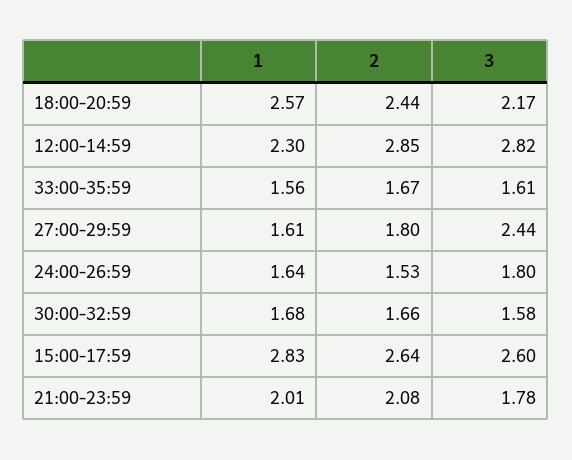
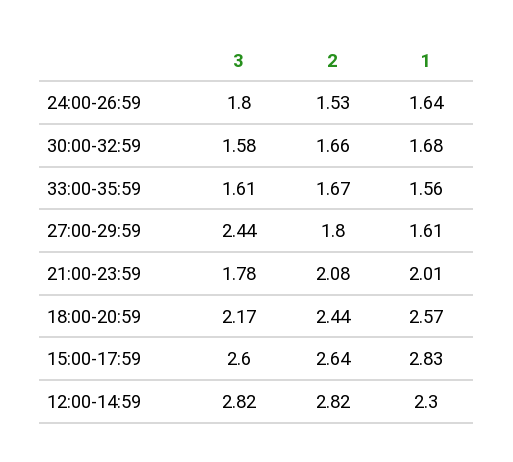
  {
    "1": {
      "18:00-20:59": 2.57,
      "12:00-14:59": 2.3,
      "33:00-35:59": 1.56,
      "27:00-29:59": 1.61,
      "24:00-26:59": 1.64,
      "30:00-32:59": 1.68,
      "15:00-17:59": 2.83,
      "21:00-23:59": 2.01
    },
    "2": {
      "18:00-20:59": 2.44,
-     "12:00-14:59": 2.85,
+     "12:00-14:59": 2.82,
      "33:00-35:59": 1.67,
      "27:00-29:59": 1.8,
      "24:00-26:59": 1.53,
      "30:00-32:59": 1.66,
      "15:00-17:59": 2.64,
      "21:00-23:59": 2.08
    },
    "3": {
      "18:00-20:59": 2.17,
      "12:00-14:59": 2.82,
      "33:00-35:59": 1.61,
      "27:00-29:59": 2.44,
      "24:00-26:59": 1.8,
      "30:00-32:59": 1.58,
      "15:00-17:59": 2.6,
      "21:00-23:59": 1.78
    }
  }

